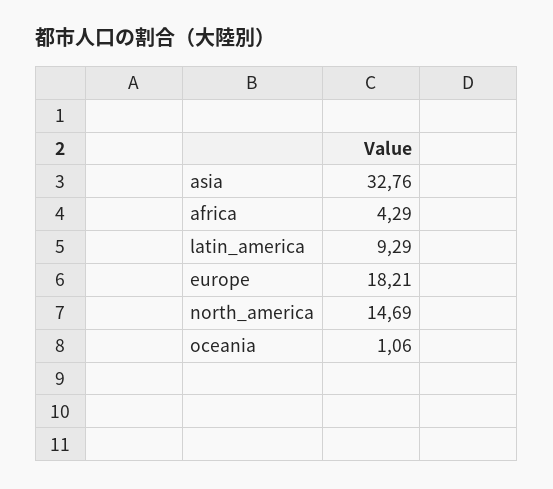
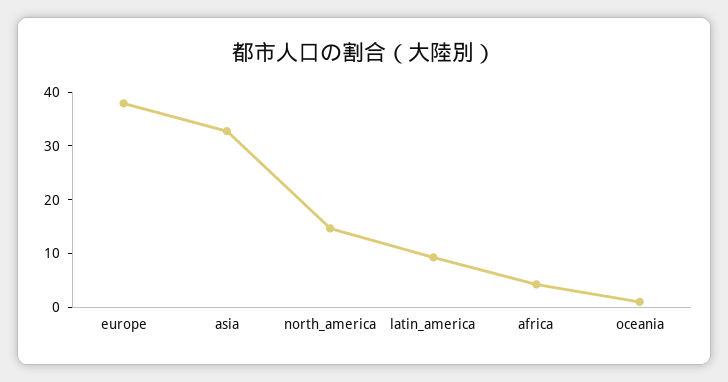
  {
    "asia": 32.76,
    "africa": 4.29,
    "latin_america": 9.29,
-   "europe": 18.21,
+   "europe": 38,
    "north_america": 14.69,
    "oceania": 1.06
  }

